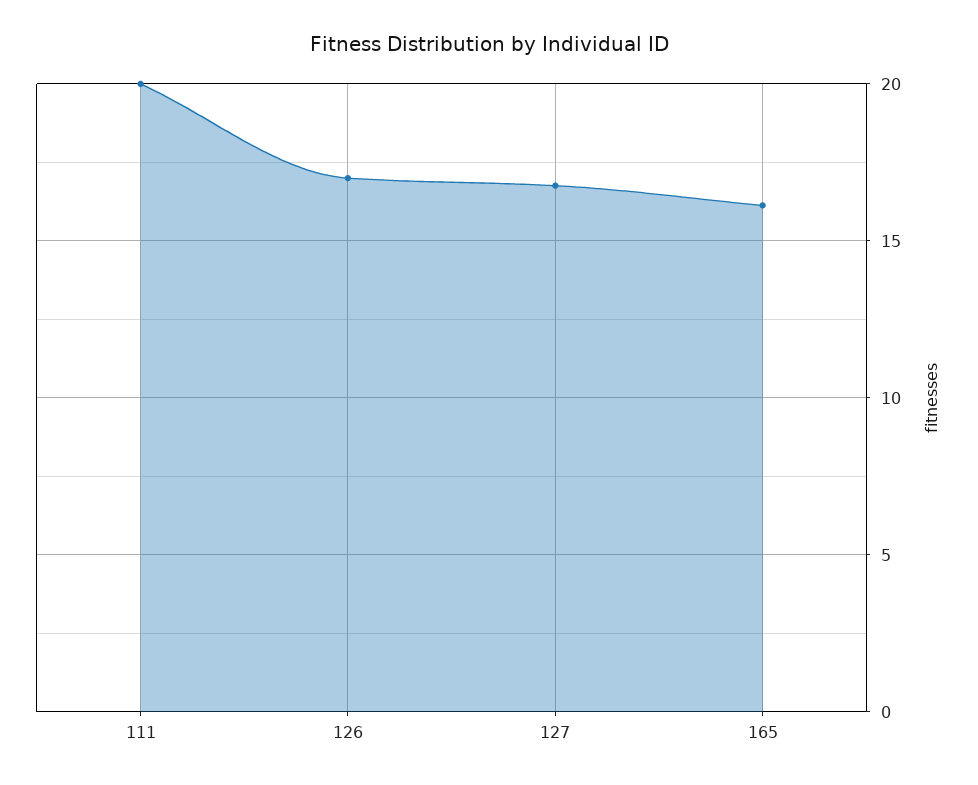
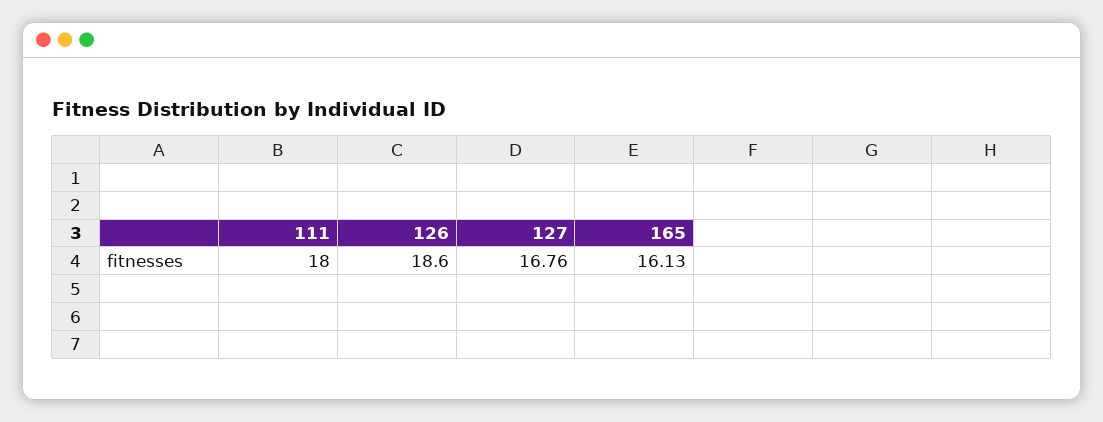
  {
-   "111": 20,
+   "111": 18,
-   "126": 17,
+   "126": 18.6,
    "127": 16.76,
    "165": 16.13
  }

